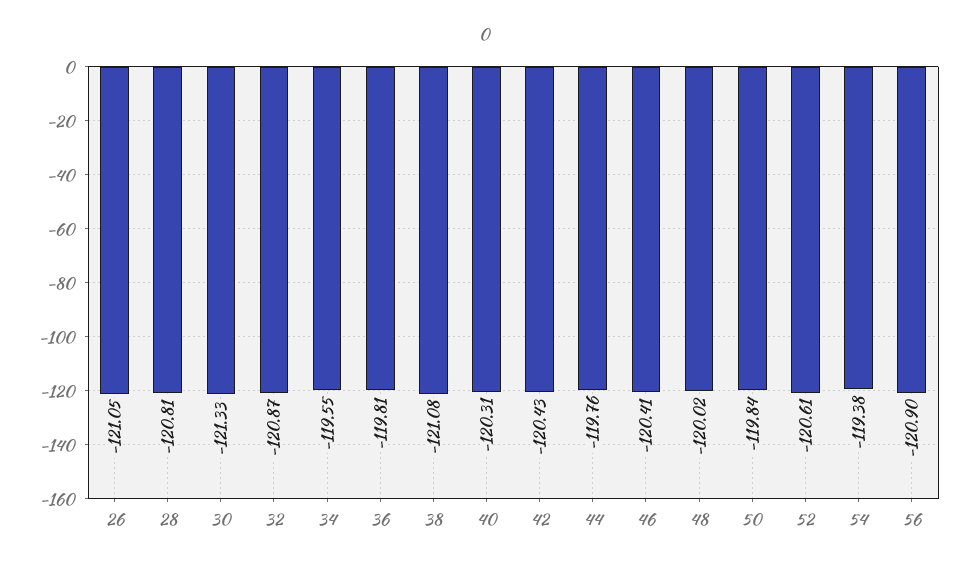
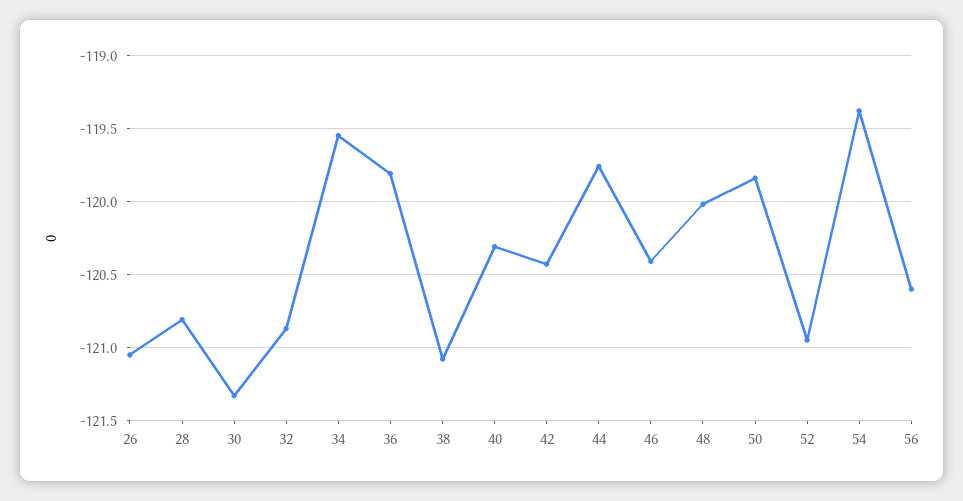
  {
    "26": -121.05,
    "28": -120.81,
    "30": -121.33,
    "32": -120.87,
    "34": -119.55,
    "36": -119.81,
    "38": -121.08,
    "40": -120.31,
    "42": -120.43,
    "44": -119.76,
    "46": -120.41,
    "48": -120.02,
    "50": -119.84,
-   "52": -120.61,
+   "52": -120.95,
    "54": -119.38,
-   "56": -120.9
+   "56": -120.6
  }

